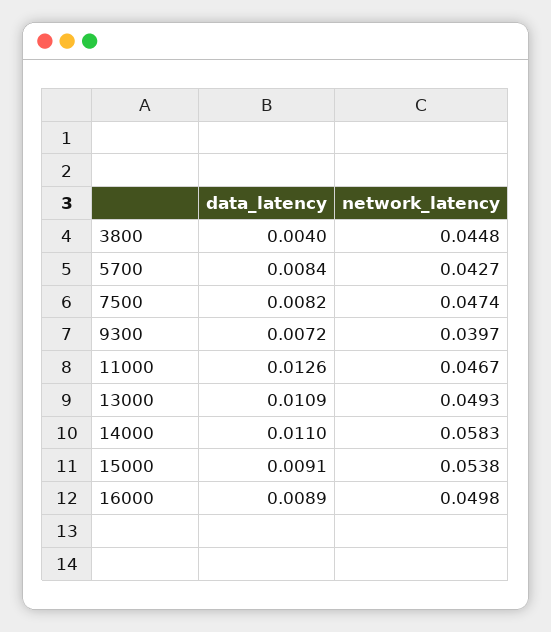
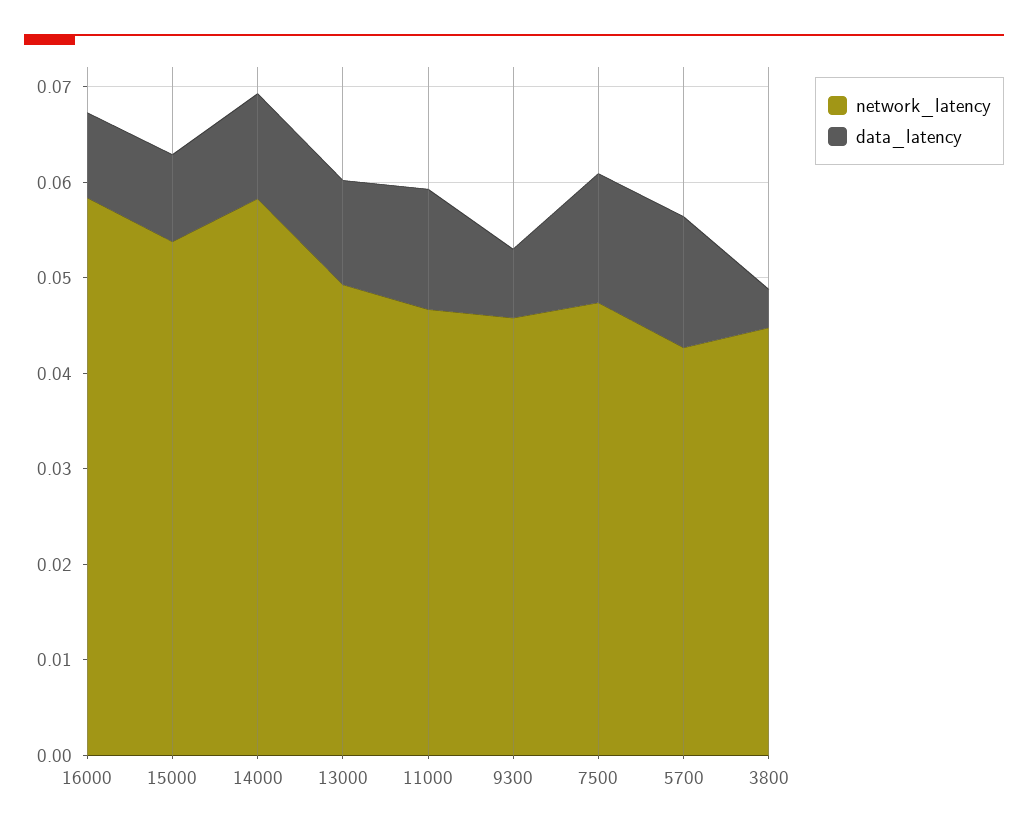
  {
    "data_latency": {
      "3800": 0.004,
-     "5700": 0.0084,
+     "5700": 0.014,
-     "7500": 0.0082,
+     "7500": 0.014,
      "9300": 0.0072,
      "11000": 0.0126,
      "13000": 0.0109,
      "14000": 0.011,
      "15000": 0.0091,
      "16000": 0.0089
    },
    "network_latency": {
      "3800": 0.0448,
      "5700": 0.0427,
      "7500": 0.0474,
-     "9300": 0.0397,
+     "9300": 0.046,
      "11000": 0.0467,
      "13000": 0.0493,
      "14000": 0.0583,
      "15000": 0.0538,
-     "16000": 0.0498
+     "16000": 0.058
    }
  }

